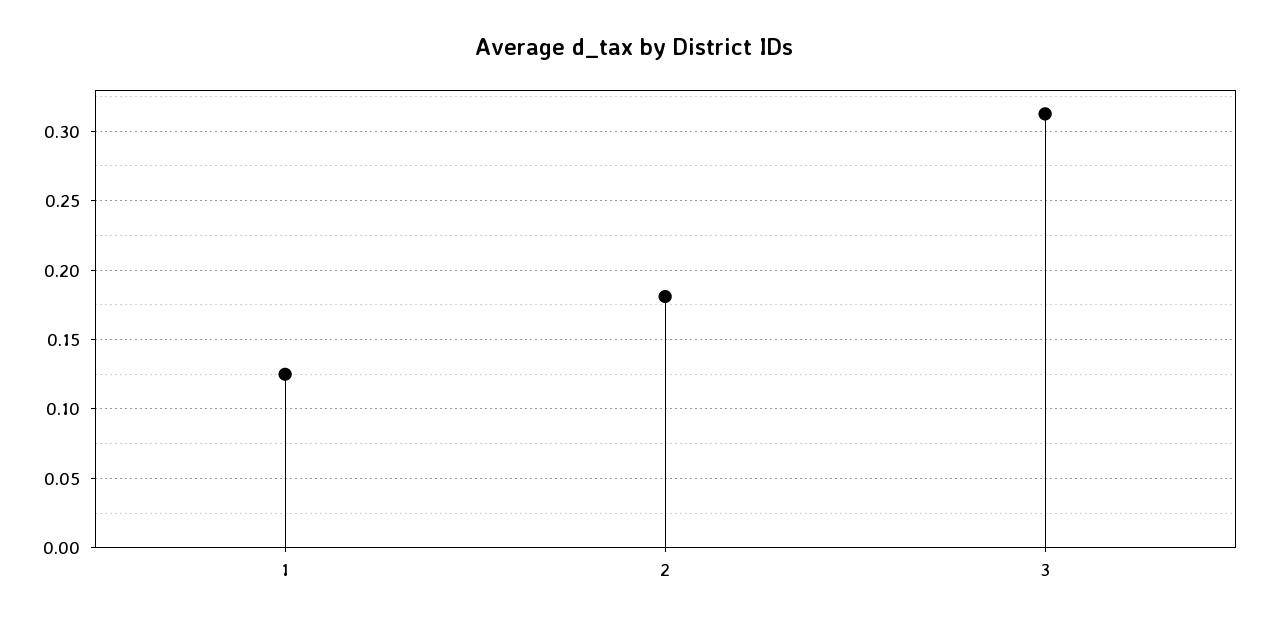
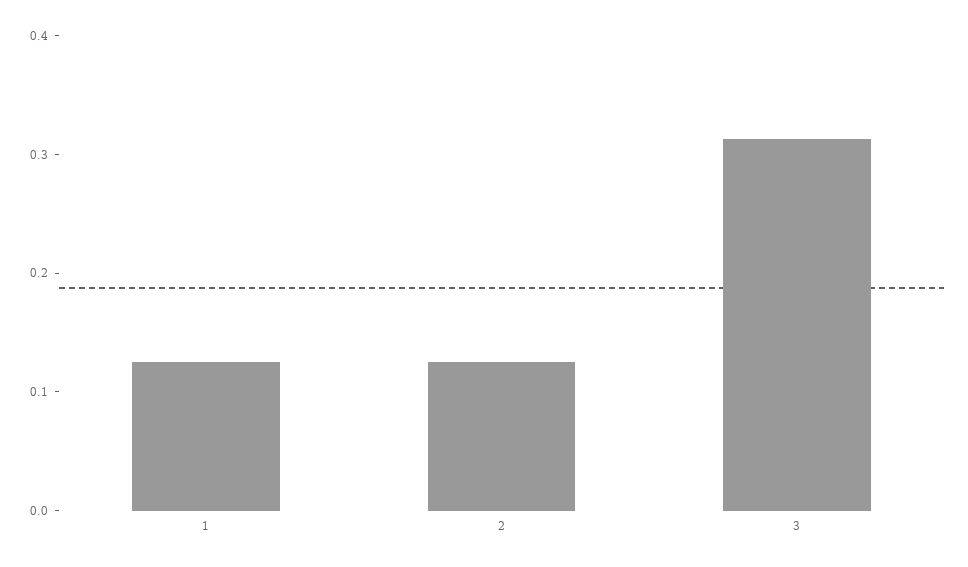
  {
    "1": 0.125,
-   "2": 0.18,
+   "2": 0.12,
    "3": 0.315
  }

